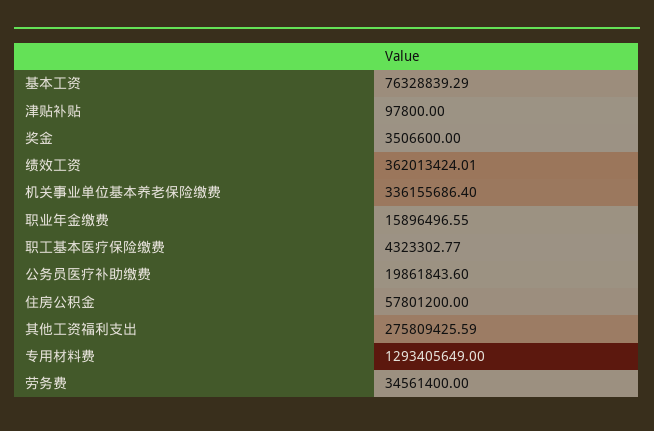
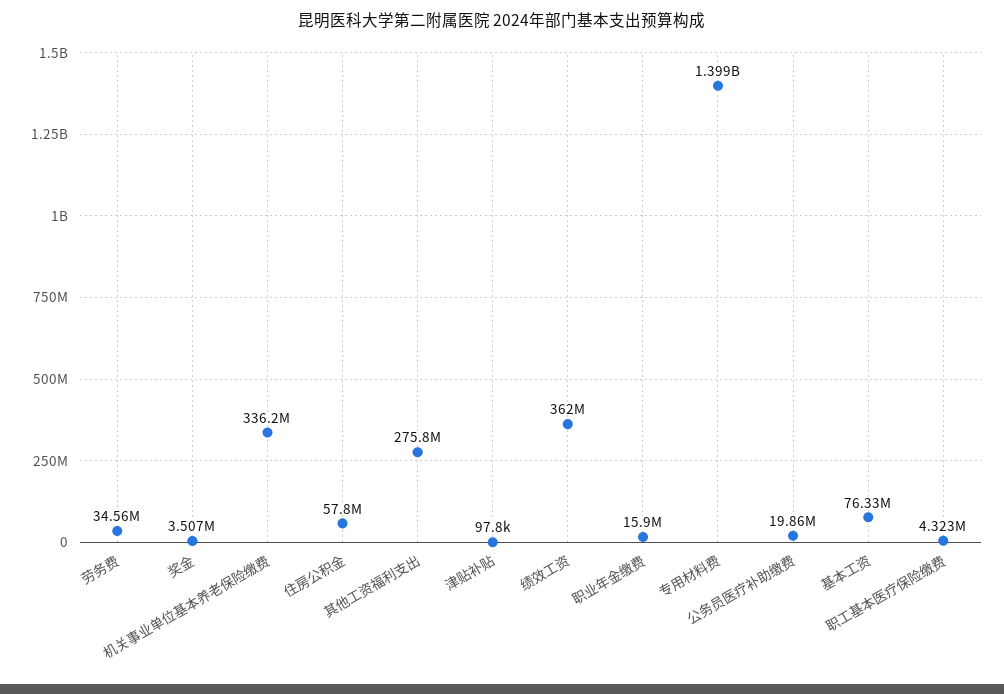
  {
    "基本工资": 76328839.29,
    "津贴补贴": 97800,
    "奖金": 3506600,
    "绩效工资": 362013424.01,
    "机关事业单位基本养老保险缴费": 336155686.4,
    "职业年金缴费": 15896496.55,
    "职工基本医疗保险缴费": 4323302.77,
    "公务员医疗补助缴费": 19861843.6,
    "住房公积金": 57801200,
    "其他工资福利支出": 275809425.59,
-   "专用材料费": 1293405649,
+   "专用材料费": 1399000000,
    "劳务费": 34561400
  }

